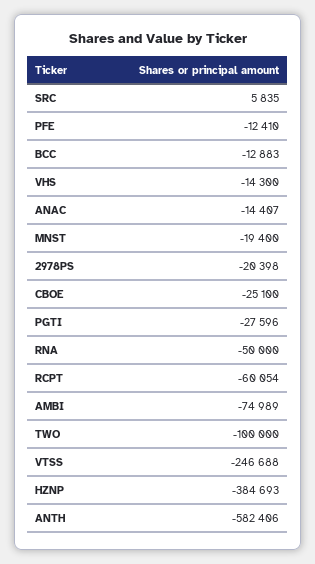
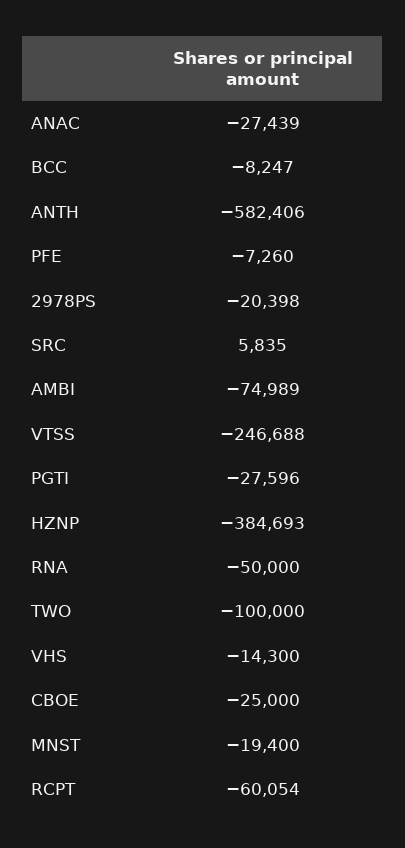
  {
    "SRC": 5835,
-   "PFE": -12410,
+   "PFE": -7260,
-   "BCC": -12883,
+   "BCC": -8247,
    "VHS": -14300,
-   "ANAC": -14407,
+   "ANAC": -27439,
    "MNST": -19400,
    "2978PS": -20398,
-   "CBOE": -25100,
+   "CBOE": -25000,
    "PGTI": -27596,
    "RNA": -50000,
    "RCPT": -60054,
    "AMBI": -74989,
    "TWO": -100000,
    "VTSS": -246688,
    "HZNP": -384693,
    "ANTH": -582406
  }

